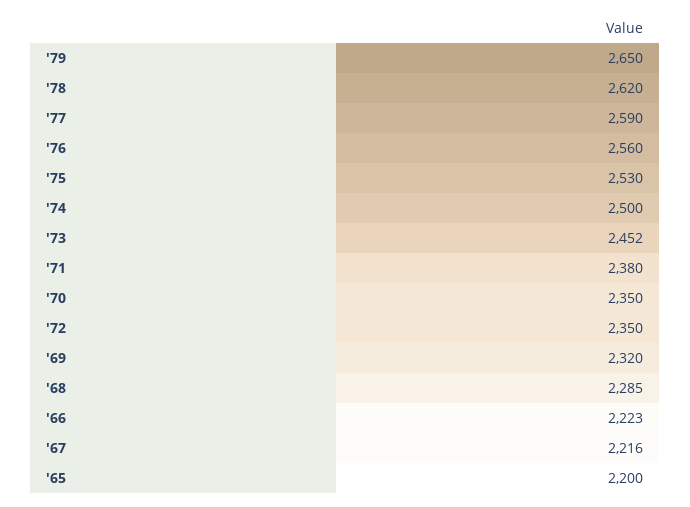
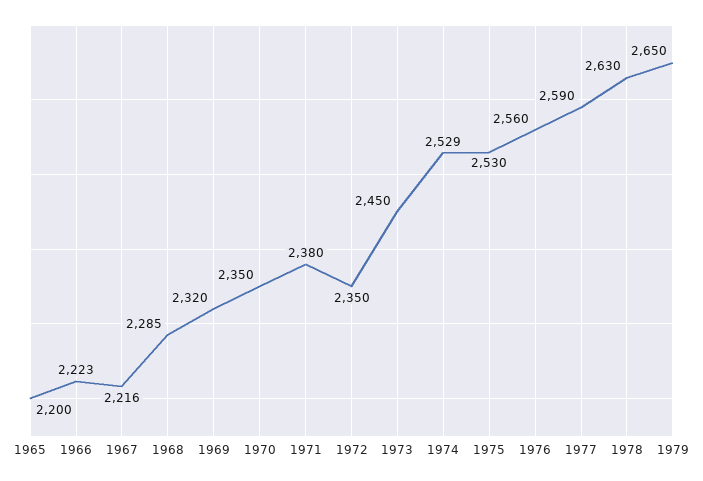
  {
    "'79": 2650,
-   "'78": 2620,
+   "'78": 2630,
    "'77": 2590,
    "'76": 2560,
    "'75": 2530,
-   "'74": 2500,
+   "'74": 2529,
-   "'73": 2452,
+   "'73": 2450,
    "'71": 2380,
    "'70": 2350,
    "'72": 2350,
    "'69": 2320,
    "'68": 2285,
    "'66": 2223,
    "'67": 2216,
    "'65": 2200
  }

